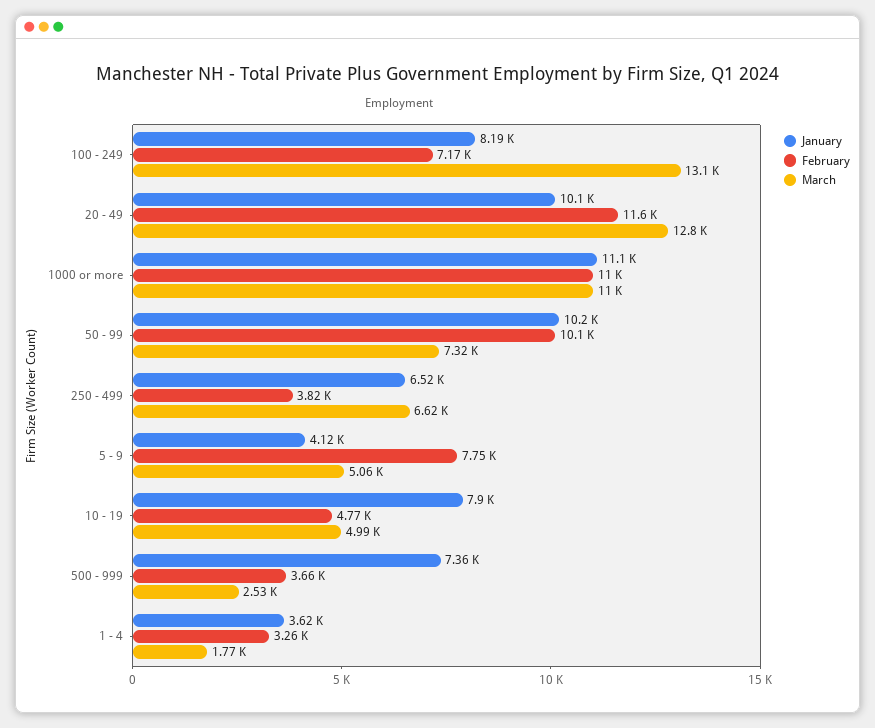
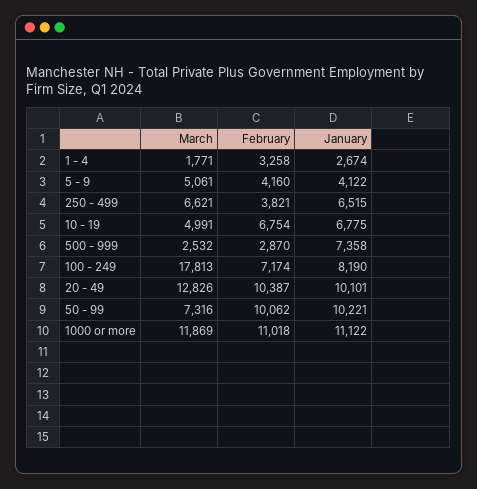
  {
    "January": {
      "100 - 249": 8190,
      "20 - 49": 10101,
      "1000 or more": 11122,
      "50 - 99": 10221,
      "250 - 499": 6515,
      "5 - 9": 4122,
-     "10 - 19": 7900,
+     "10 - 19": 6775,
      "500 - 999": 7358,
-     "1 - 4": 3620
+     "1 - 4": 2674
    },
    "February": {
      "100 - 249": 7174,
-     "20 - 49": 11600,
+     "20 - 49": 10387,
      "1000 or more": 11018,
      "50 - 99": 10062,
      "250 - 499": 3821,
-     "5 - 9": 7750,
+     "5 - 9": 4160,
-     "10 - 19": 4770,
+     "10 - 19": 6754,
-     "500 - 999": 3660,
+     "500 - 999": 2870,
      "1 - 4": 3258
    },
    "March": {
-     "100 - 249": 13100,
+     "100 - 249": 17813,
      "20 - 49": 12826,
-     "1000 or more": 11000,
+     "1000 or more": 11869,
      "50 - 99": 7316,
      "250 - 499": 6621,
      "5 - 9": 5061,
      "10 - 19": 4991,
      "500 - 999": 2532,
      "1 - 4": 1771
    }
  }

